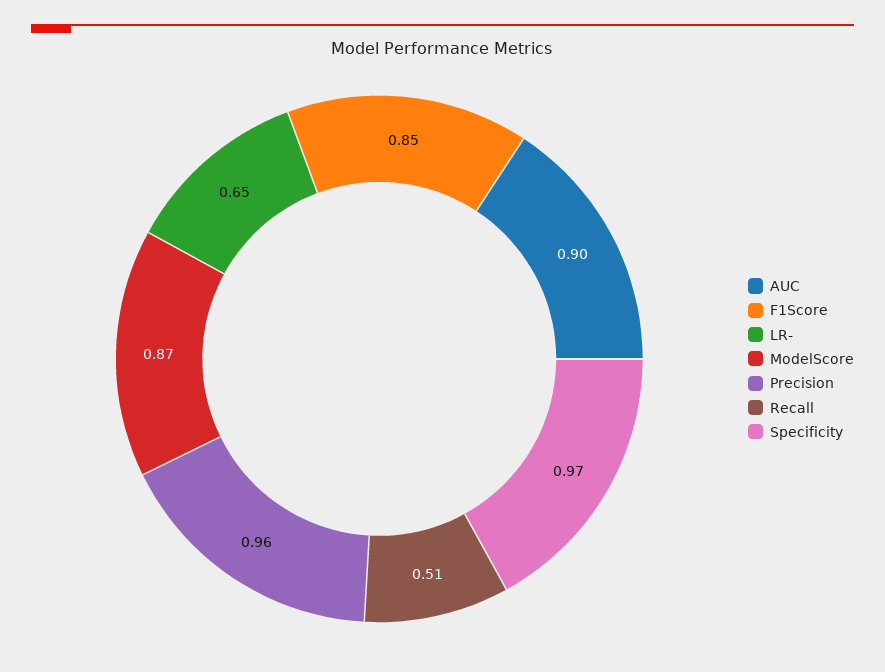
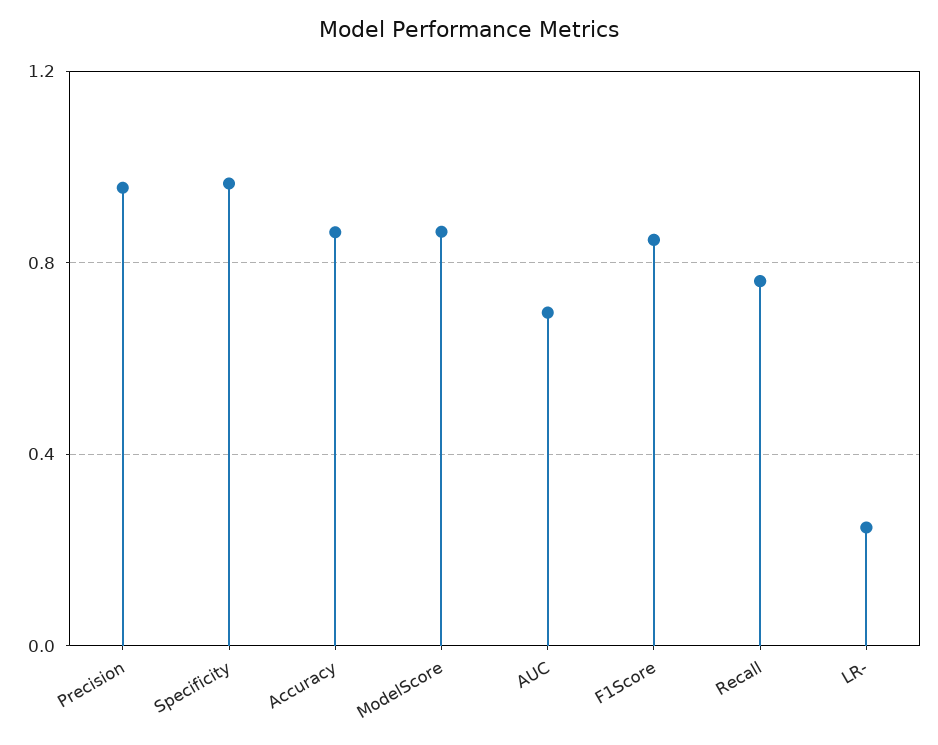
  {
-   "AUC": 0.9,
+   "AUC": 0.7,
    "F1Score": 0.85,
-   "LR-": 0.65,
+   "LR-": 0.25,
    "ModelScore": 0.87,
    "Precision": 0.96,
-   "Recall": 0.51,
+   "Recall": 0.75,
-   "Specificity": 0.97
+   "Specificity": 0.97,
+   "Accuracy": 0.85
  }

